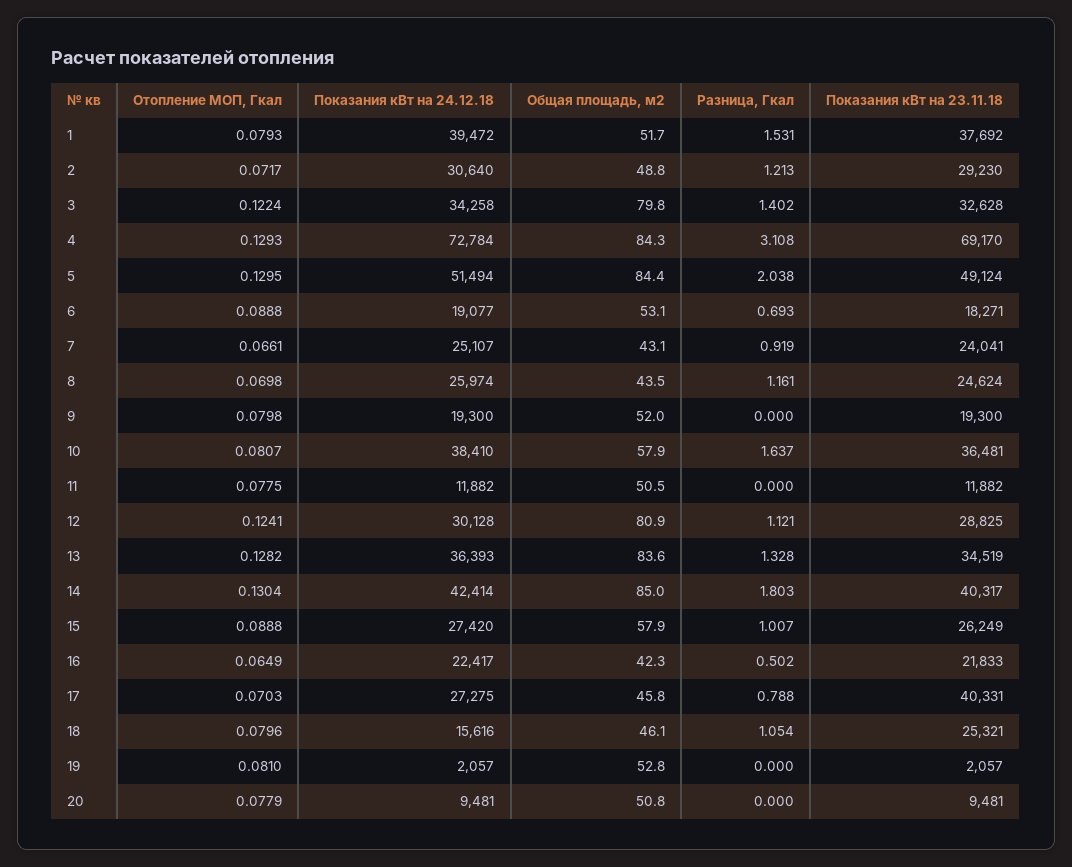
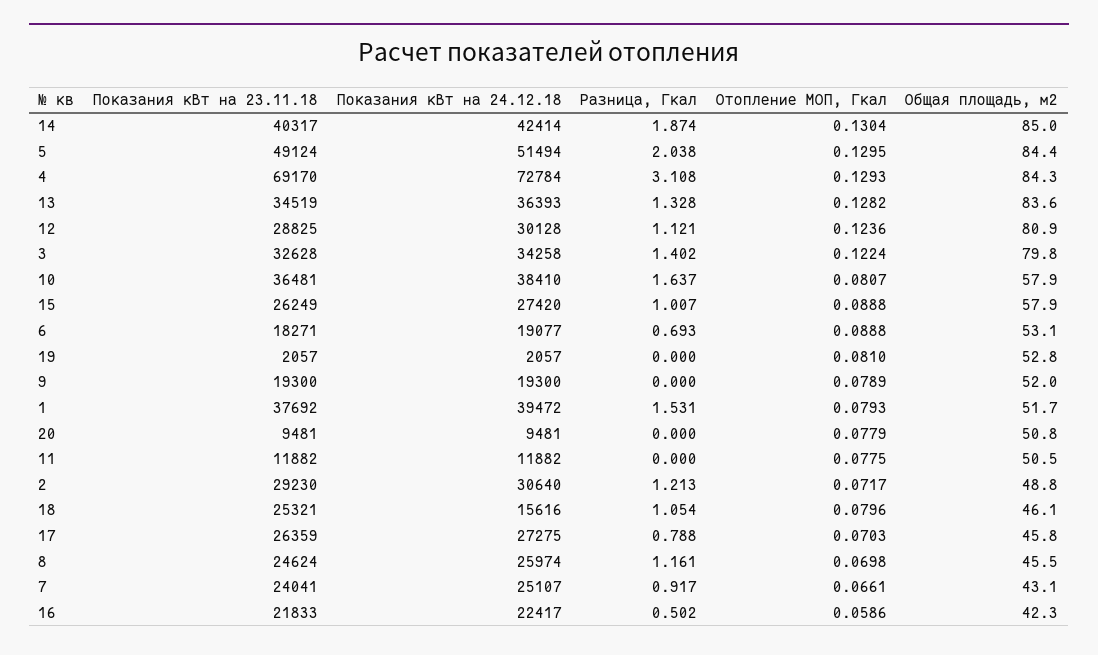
  {
    "Отопление МОП, Гкал": {
      "1": 0.0793,
      "2": 0.0717,
      "3": 0.1224,
      "4": 0.1293,
      "5": 0.1295,
      "6": 0.0888,
      "7": 0.0661,
      "8": 0.0698,
-     "9": 0.0798,
+     "9": 0.0789,
      "10": 0.0807,
      "11": 0.0775,
-     "12": 0.1241,
+     "12": 0.1236,
      "13": 0.1282,
      "14": 0.1304,
      "15": 0.0888,
-     "16": 0.0649,
+     "16": 0.0586,
      "17": 0.0703,
      "18": 0.0796,
      "19": 0.081,
      "20": 0.0779
    },
    "Показания кВт на 24.12.18": {
      "1": 39472,
      "2": 30640,
      "3": 34258,
      "4": 72784,
      "5": 51494,
      "6": 19077,
      "7": 25107,
      "8": 25974,
      "9": 19300,
      "10": 38410,
      "11": 11882,
      "12": 30128,
      "13": 36393,
      "14": 42414,
      "15": 27420,
      "16": 22417,
      "17": 27275,
      "18": 15616,
      "19": 2057,
      "20": 9481
    },
    "Общая площадь, м2": {
      "1": 51.7,
      "2": 48.8,
      "3": 79.8,
      "4": 84.3,
      "5": 84.4,
      "6": 53.1,
      "7": 43.1,
-     "8": 43.5,
+     "8": 45.5,
      "9": 52,
      "10": 57.9,
      "11": 50.5,
      "12": 80.9,
      "13": 83.6,
      "14": 85,
      "15": 57.9,
      "16": 42.3,
      "17": 45.8,
      "18": 46.1,
      "19": 52.8,
      "20": 50.8
    },
    "Разница, Гкал": {
      "1": 1.531,
      "2": 1.213,
      "3": 1.402,
      "4": 3.108,
      "5": 2.038,
      "6": 0.693,
-     "7": 0.919,
+     "7": 0.917,
      "8": 1.161,
      "9": 0,
      "10": 1.637,
      "11": 0,
      "12": 1.121,
      "13": 1.328,
-     "14": 1.803,
+     "14": 1.874,
      "15": 1.007,
      "16": 0.502,
      "17": 0.788,
      "18": 1.054,
      "19": 0,
      "20": 0
    },
    "Показания кВт на 23.11.18": {
      "1": 37692,
      "2": 29230,
      "3": 32628,
      "4": 69170,
      "5": 49124,
      "6": 18271,
      "7": 24041,
      "8": 24624,
      "9": 19300,
      "10": 36481,
      "11": 11882,
      "12": 28825,
      "13": 34519,
      "14": 40317,
      "15": 26249,
      "16": 21833,
-     "17": 40331,
+     "17": 26359,
      "18": 25321,
      "19": 2057,
      "20": 9481
    }
  }

